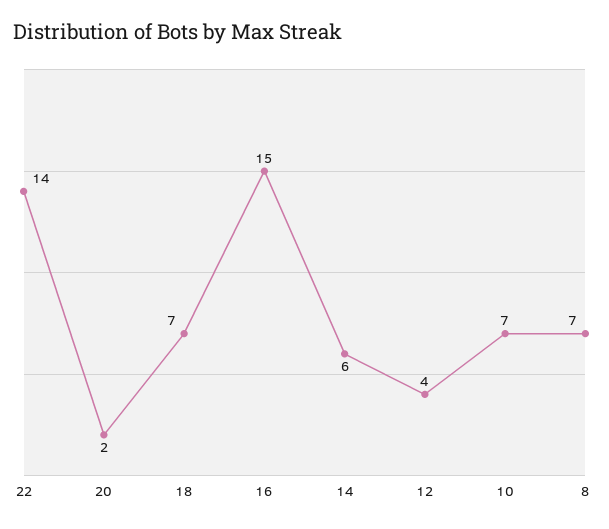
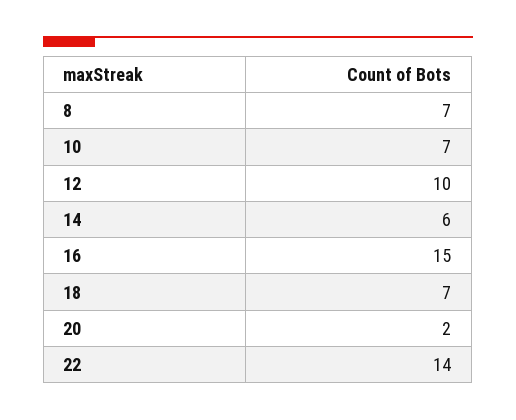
  {
    "22": 14,
    "20": 2,
    "18": 7,
    "16": 15,
    "14": 6,
-   "12": 4,
+   "12": 10,
    "10": 7,
    "8": 7
  }

